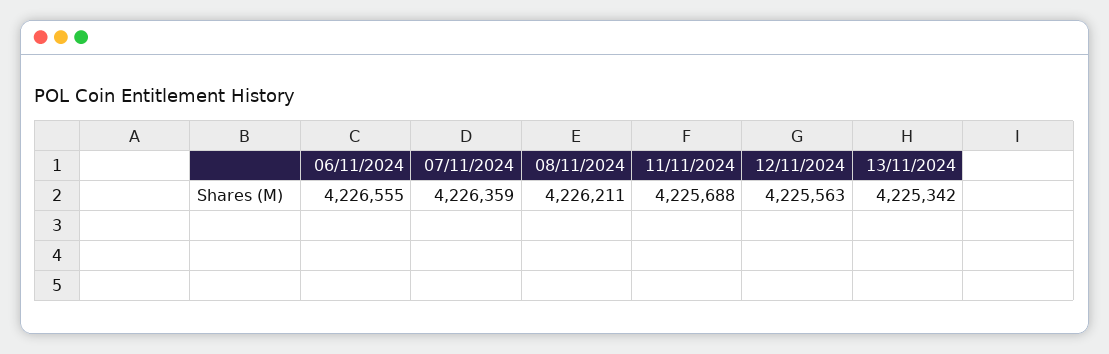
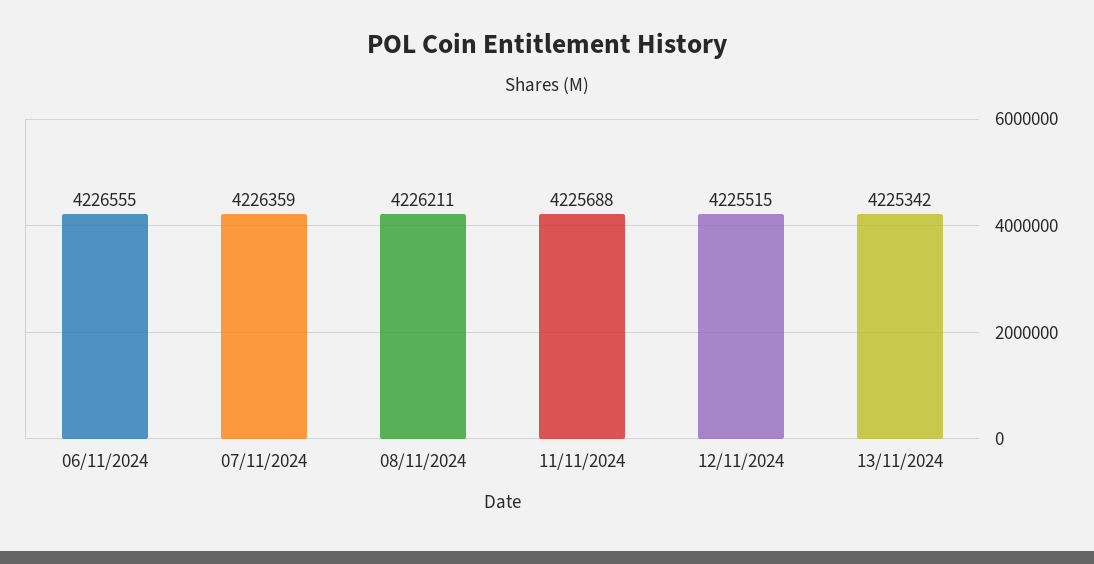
  {
    "06/11/2024": 4226555,
    "07/11/2024": 4226359,
    "08/11/2024": 4226211,
    "11/11/2024": 4225688,
-   "12/11/2024": 4225563,
+   "12/11/2024": 4225515,
    "13/11/2024": 4225342
  }

